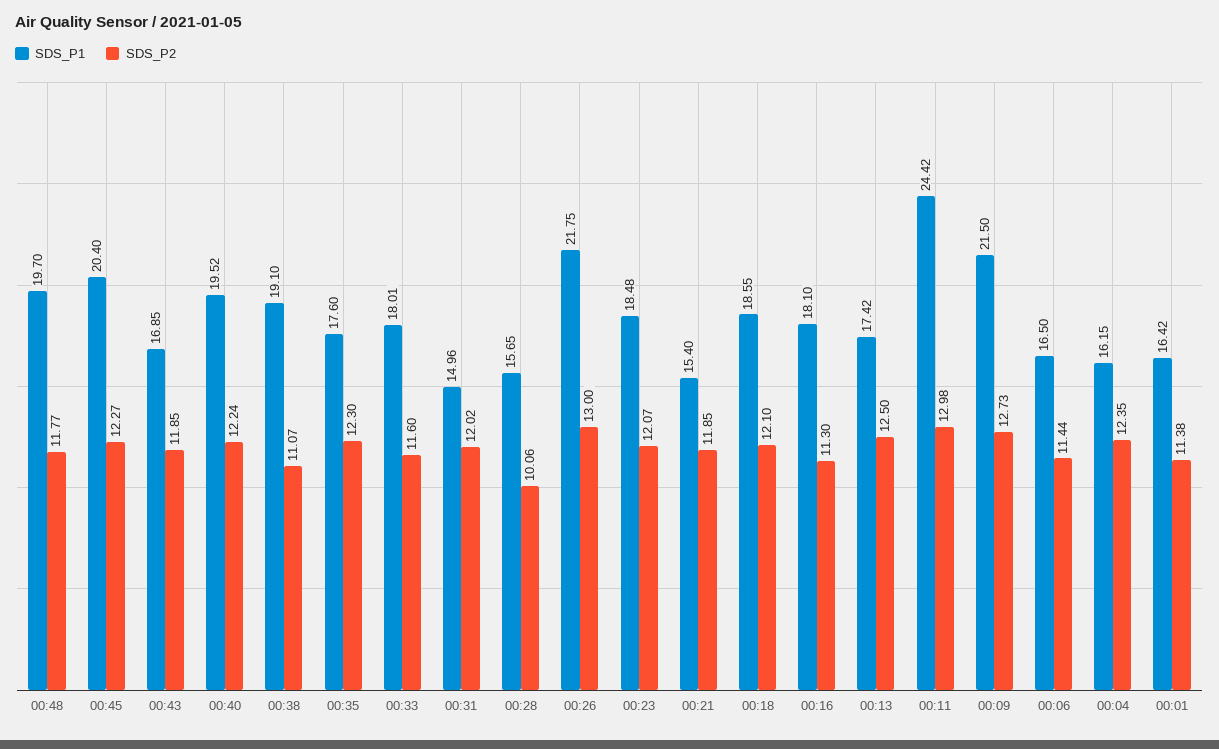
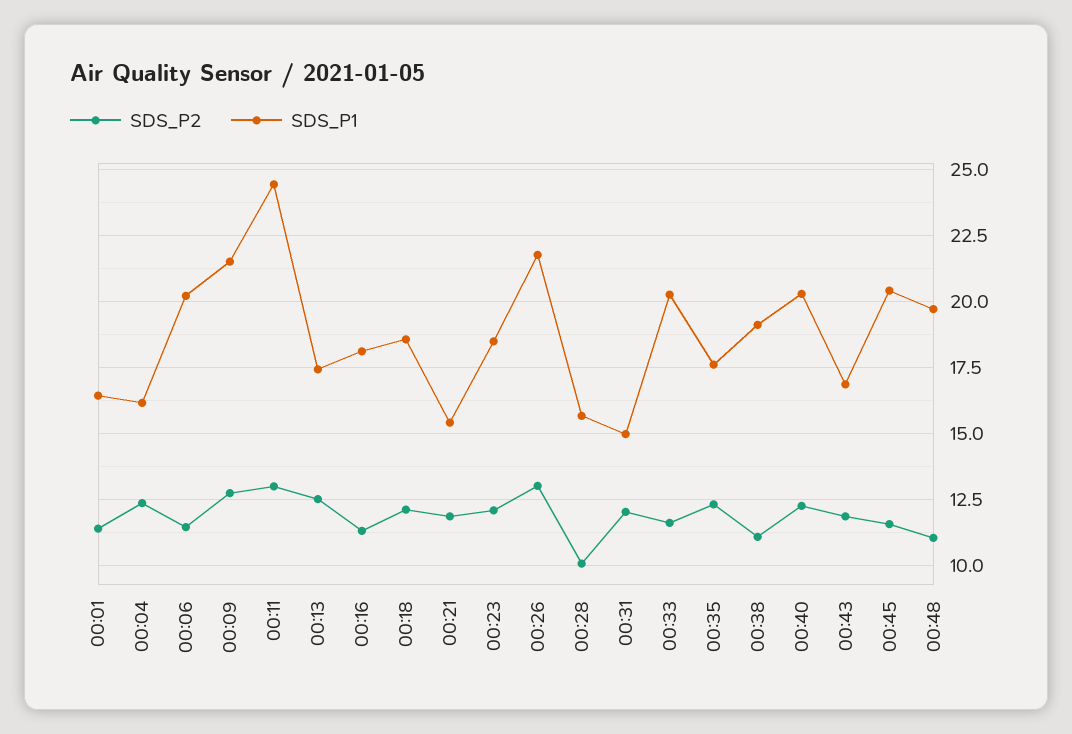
  {
    "SDS_P1": {
      "00:48": 19.7,
      "00:45": 20.4,
      "00:43": 16.85,
-     "00:40": 19.52,
+     "00:40": 20.25,
      "00:38": 19.1,
      "00:35": 17.6,
-     "00:33": 18.01,
+     "00:33": 20.25,
      "00:31": 14.96,
      "00:28": 15.65,
      "00:26": 21.75,
      "00:23": 18.48,
      "00:21": 15.4,
      "00:18": 18.55,
      "00:16": 18.1,
      "00:13": 17.42,
      "00:11": 24.42,
      "00:09": 21.5,
-     "00:06": 16.5,
+     "00:06": 20.25,
      "00:04": 16.15,
      "00:01": 16.42
    },
    "SDS_P2": {
-     "00:48": 11.77,
+     "00:48": 11,
-     "00:45": 12.27,
+     "00:45": 11.5,
      "00:43": 11.85,
      "00:40": 12.24,
      "00:38": 11.07,
      "00:35": 12.3,
      "00:33": 11.6,
      "00:31": 12.02,
      "00:28": 10.06,
      "00:26": 13,
      "00:23": 12.07,
      "00:21": 11.85,
      "00:18": 12.1,
      "00:16": 11.3,
      "00:13": 12.5,
      "00:11": 12.98,
      "00:09": 12.73,
      "00:06": 11.44,
      "00:04": 12.35,
      "00:01": 11.38
    }
  }

